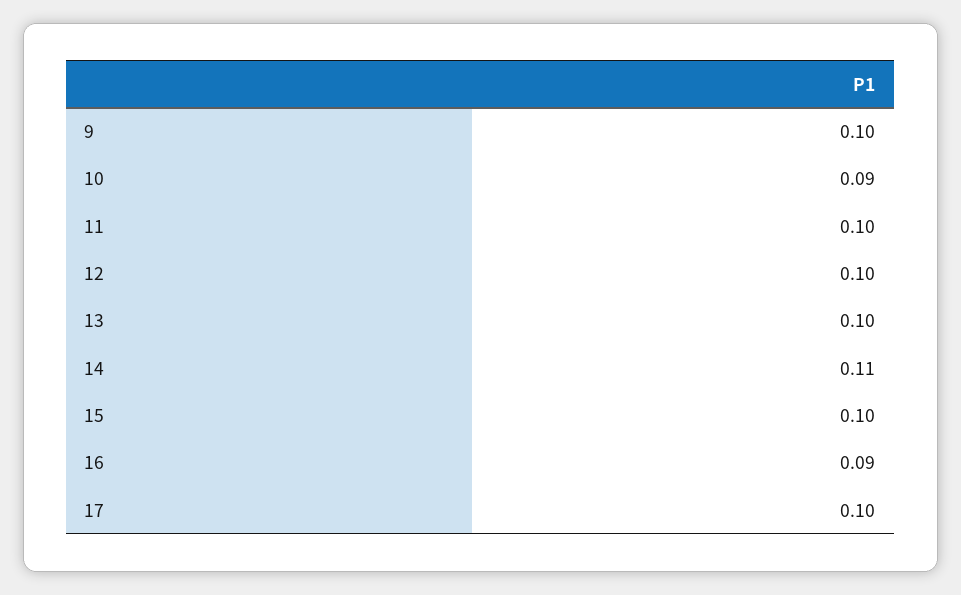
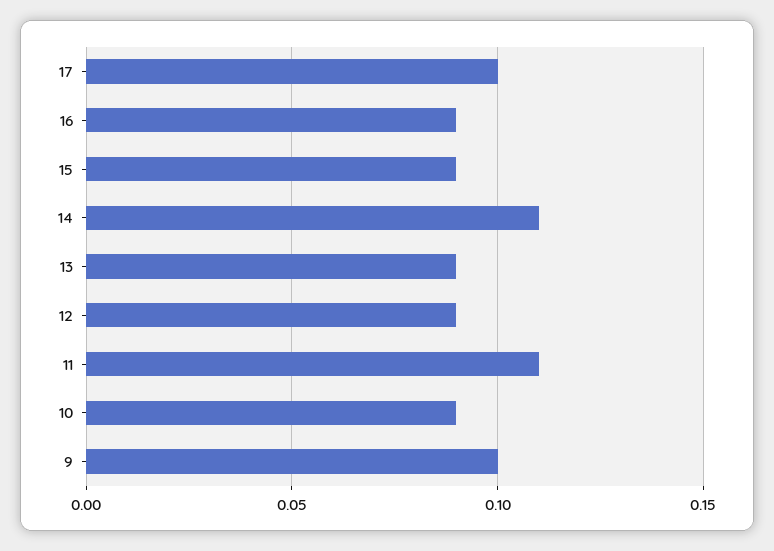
  {
    "9": 0.1,
    "10": 0.09,
-   "11": 0.1,
+   "11": 0.11,
-   "12": 0.1,
+   "12": 0.09,
-   "13": 0.1,
+   "13": 0.09,
    "14": 0.11,
-   "15": 0.1,
+   "15": 0.09,
    "16": 0.09,
    "17": 0.1
  }

